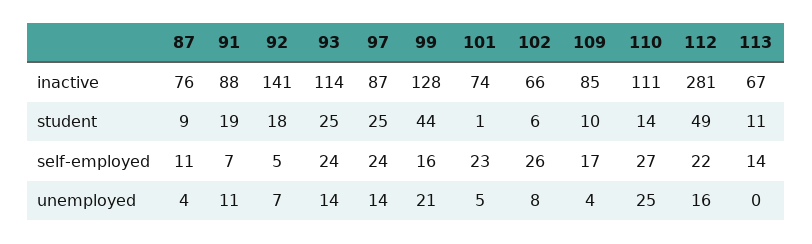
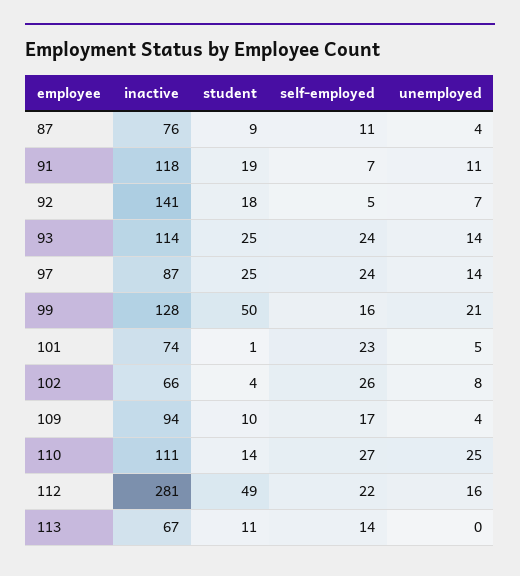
  {
    "87": {
      "inactive": 76,
      "student": 9,
      "self-employed": 11,
      "unemployed": 4
    },
    "91": {
-     "inactive": 88,
+     "inactive": 118,
      "student": 19,
      "self-employed": 7,
      "unemployed": 11
    },
    "92": {
      "inactive": 141,
      "student": 18,
      "self-employed": 5,
      "unemployed": 7
    },
    "93": {
      "inactive": 114,
      "student": 25,
      "self-employed": 24,
      "unemployed": 14
    },
    "97": {
      "inactive": 87,
      "student": 25,
      "self-employed": 24,
      "unemployed": 14
    },
    "99": {
      "inactive": 128,
-     "student": 44,
+     "student": 50,
      "self-employed": 16,
      "unemployed": 21
    },
    "101": {
      "inactive": 74,
      "student": 1,
      "self-employed": 23,
      "unemployed": 5
    },
    "102": {
      "inactive": 66,
-     "student": 6,
+     "student": 4,
      "self-employed": 26,
      "unemployed": 8
    },
    "109": {
-     "inactive": 85,
+     "inactive": 94,
      "student": 10,
      "self-employed": 17,
      "unemployed": 4
    },
    "110": {
      "inactive": 111,
      "student": 14,
      "self-employed": 27,
      "unemployed": 25
    },
    "112": {
      "inactive": 281,
      "student": 49,
      "self-employed": 22,
      "unemployed": 16
    },
    "113": {
      "inactive": 67,
      "student": 11,
      "self-employed": 14,
      "unemployed": 0
    }
  }

